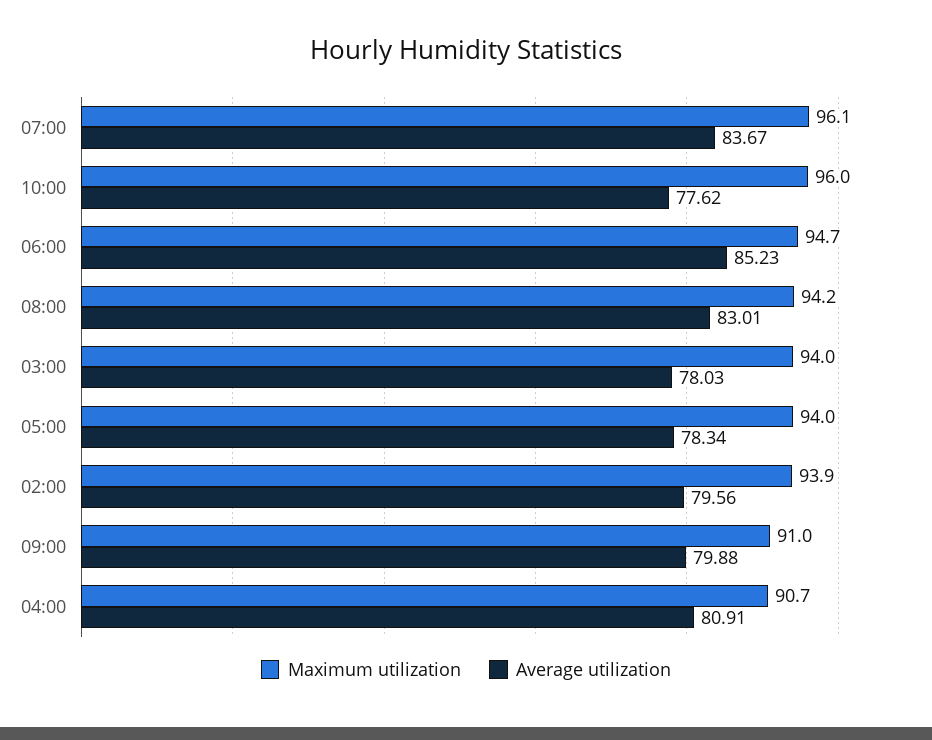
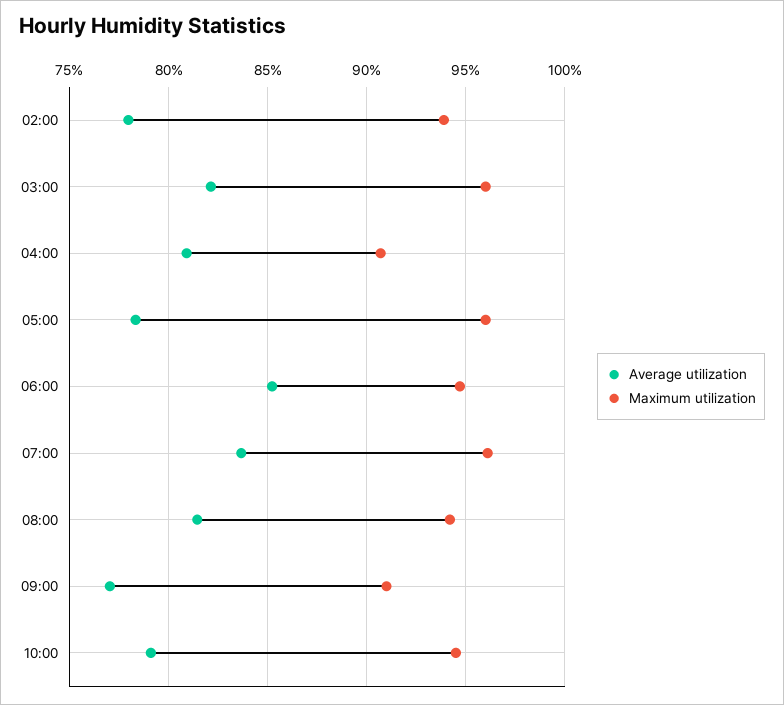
  {
    "Maximum utilization": {
      "07:00": 96.1,
-     "10:00": 96,
+     "10:00": 94.5,
      "06:00": 94.7,
      "08:00": 94.2,
-     "03:00": 94,
+     "03:00": 96,
-     "05:00": 94,
+     "05:00": 96,
      "02:00": 93.9,
      "09:00": 91,
      "04:00": 90.7
    },
    "Average utilization": {
      "07:00": 83.67,
-     "10:00": 77.62,
+     "10:00": 79,
      "06:00": 85.23,
-     "08:00": 83.01,
+     "08:00": 81.5,
-     "03:00": 78.03,
+     "03:00": 82,
      "05:00": 78.34,
-     "02:00": 79.56,
+     "02:00": 78,
-     "09:00": 79.88,
+     "09:00": 77,
      "04:00": 80.91
    }
  }

